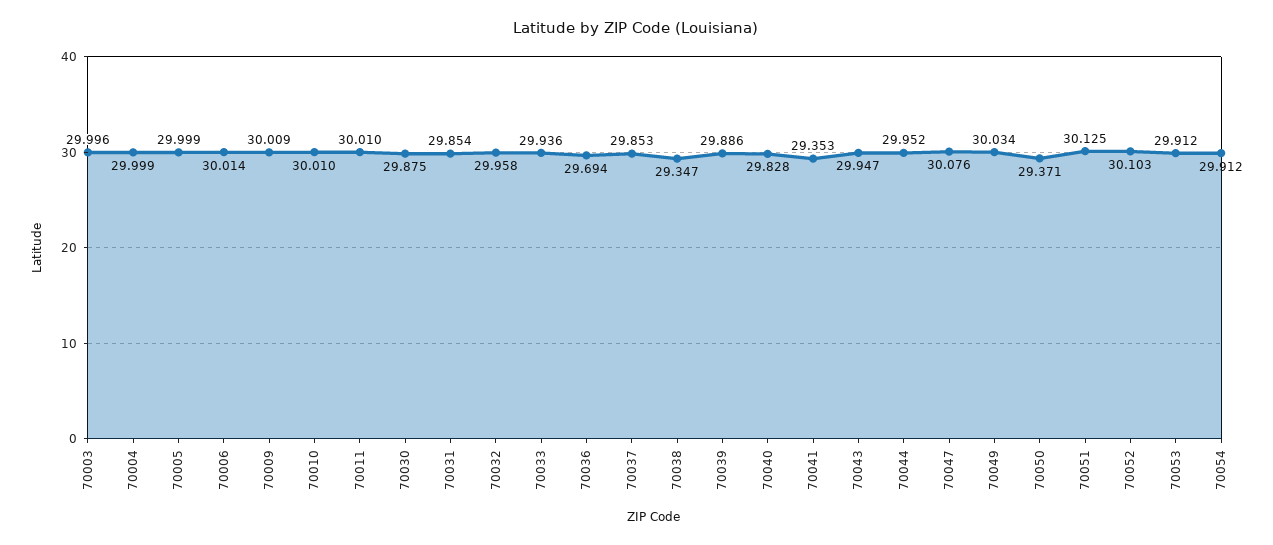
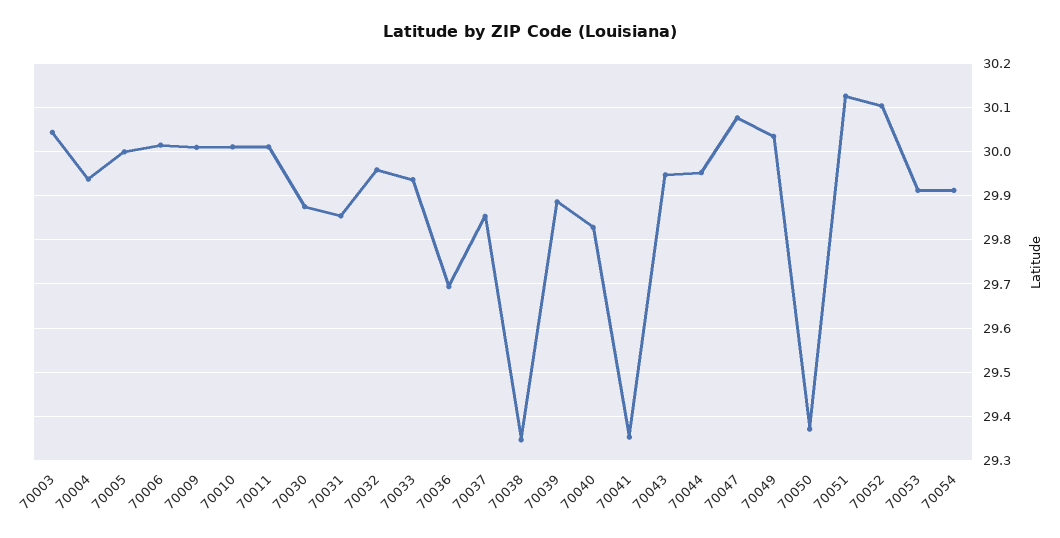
  {
-   "70003": 29.996,
+   "70003": 30.04,
-   "70004": 29.999,
+   "70004": 29.94,
    "70005": 29.999,
    "70006": 30.014,
    "70009": 30.009,
    "70010": 30.01,
    "70011": 30.01,
    "70030": 29.875,
    "70031": 29.854,
    "70032": 29.958,
    "70033": 29.936,
    "70036": 29.694,
    "70037": 29.853,
    "70038": 29.347,
    "70039": 29.886,
    "70040": 29.828,
    "70041": 29.353,
    "70043": 29.947,
    "70044": 29.952,
    "70047": 30.076,
    "70049": 30.034,
    "70050": 29.371,
    "70051": 30.125,
    "70052": 30.103,
    "70053": 29.912,
    "70054": 29.912
  }

